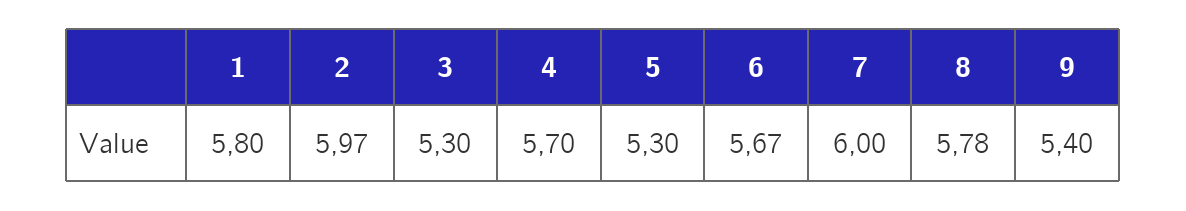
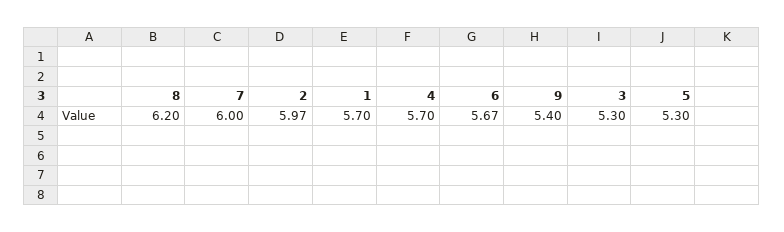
  {
-   "1": 5.8,
+   "1": 5.7,
    "2": 5.97,
    "3": 5.3,
    "4": 5.7,
    "5": 5.3,
    "6": 5.67,
    "7": 6,
-   "8": 5.78,
+   "8": 6.2,
    "9": 5.4
  }

